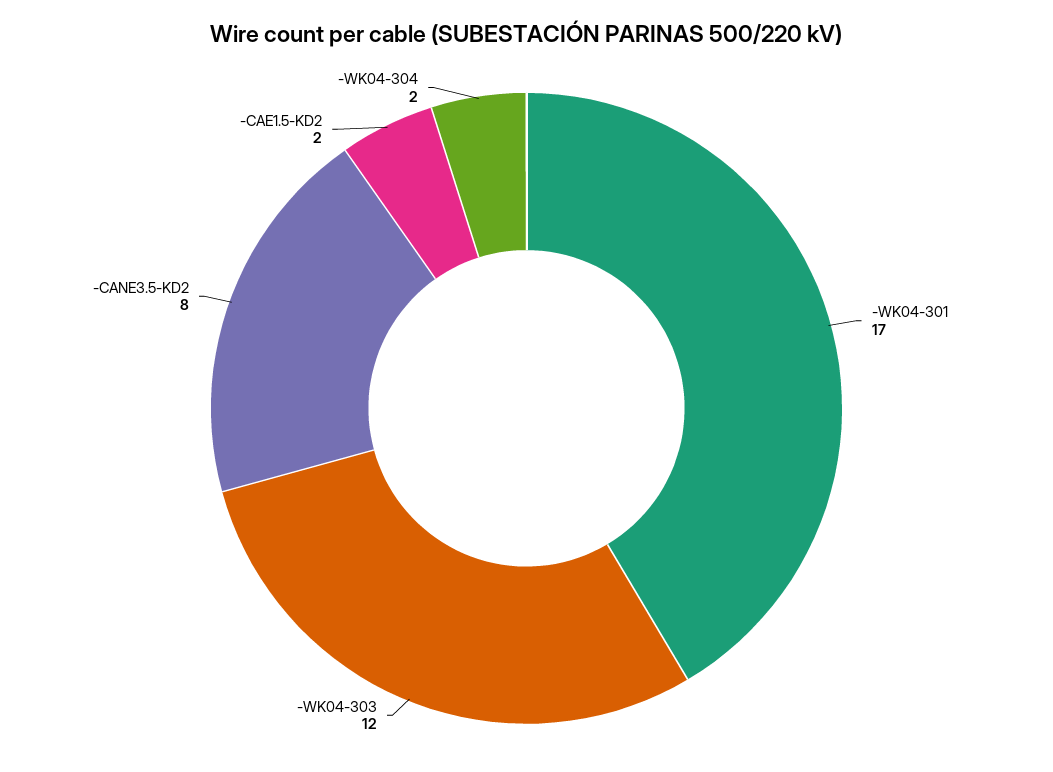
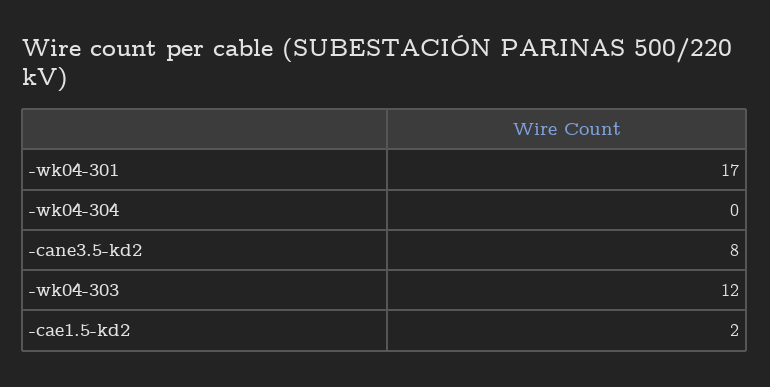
  {
    "-WK04-301": 17,
    "-WK04-303": 12,
    "-CANE3.5-KD2": 8,
    "-CAE1.5-KD2": 2,
-   "-WK04-304": 2
+   "-WK04-304": 0
  }

